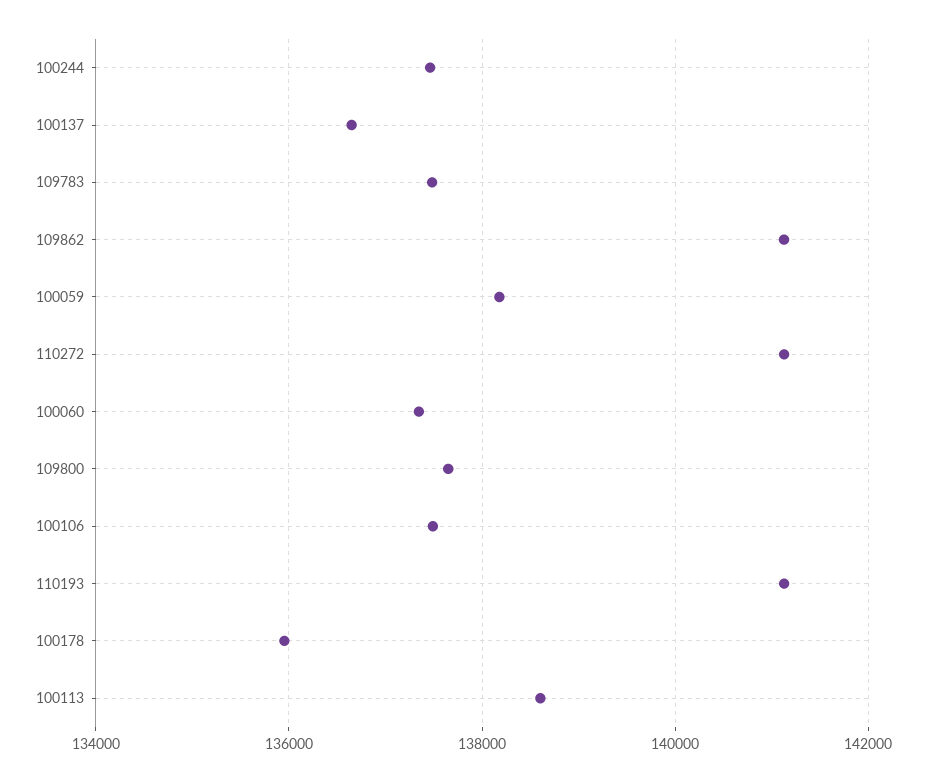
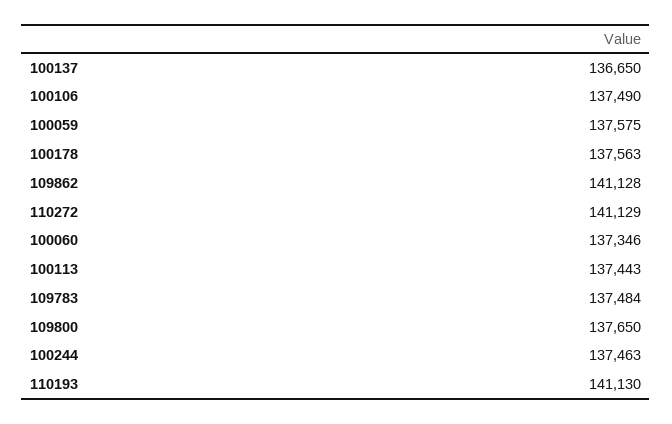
  {
    "100244": 137463,
    "100137": 136650,
    "109783": 137484,
    "109862": 141128,
-   "100059": 138200,
+   "100059": 137575,
    "110272": 141129,
    "100060": 137346,
    "109800": 137650,
    "100106": 137490,
    "110193": 141130,
-   "100178": 136000,
+   "100178": 137563,
-   "100113": 138600
+   "100113": 137443
  }

